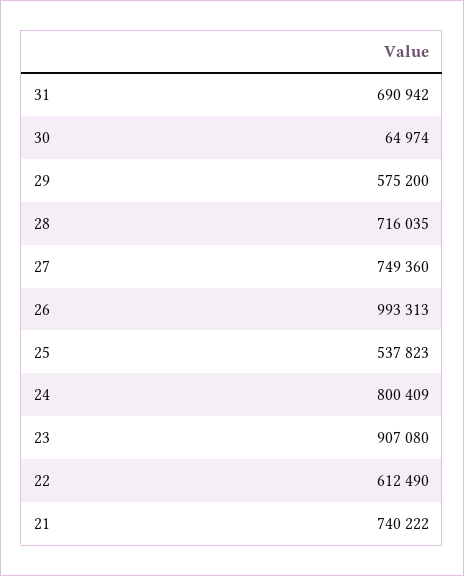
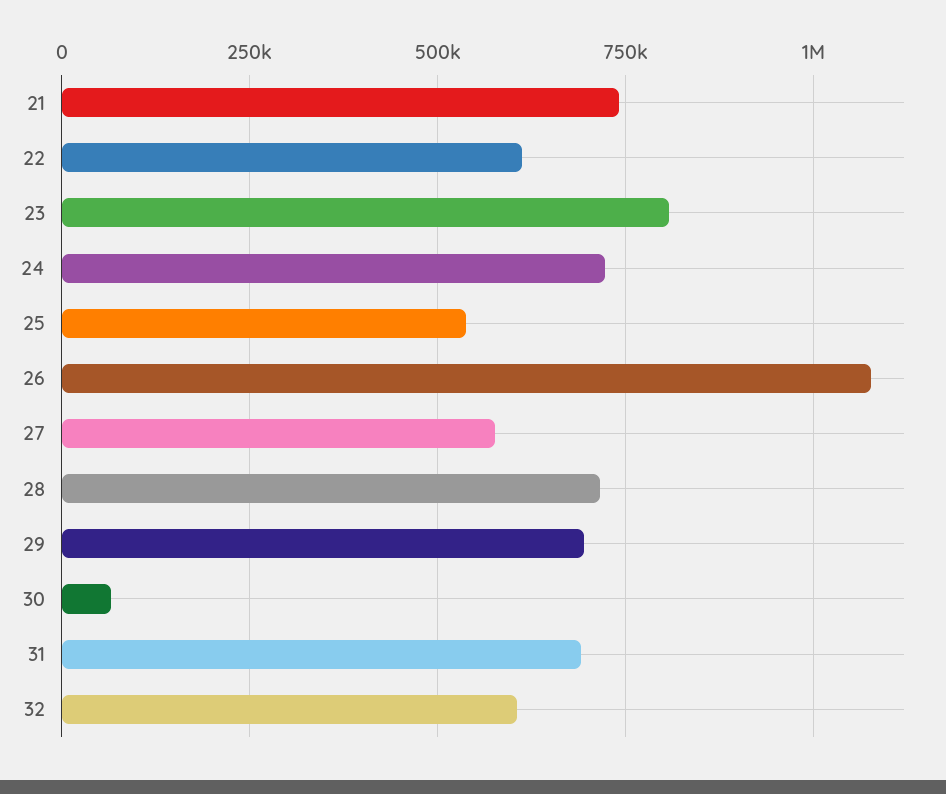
  {
    "31": 690942,
    "30": 64974,
-   "29": 575200,
+   "29": 700000,
    "28": 716035,
-   "27": 749360,
+   "27": 575000,
-   "26": 993313,
+   "26": 1075000,
    "25": 537823,
-   "24": 800409,
+   "24": 725000,
-   "23": 907080,
+   "23": 800000,
    "22": 612490,
-   "21": 740222
+   "21": 740222,
+   "32": 600000
  }

